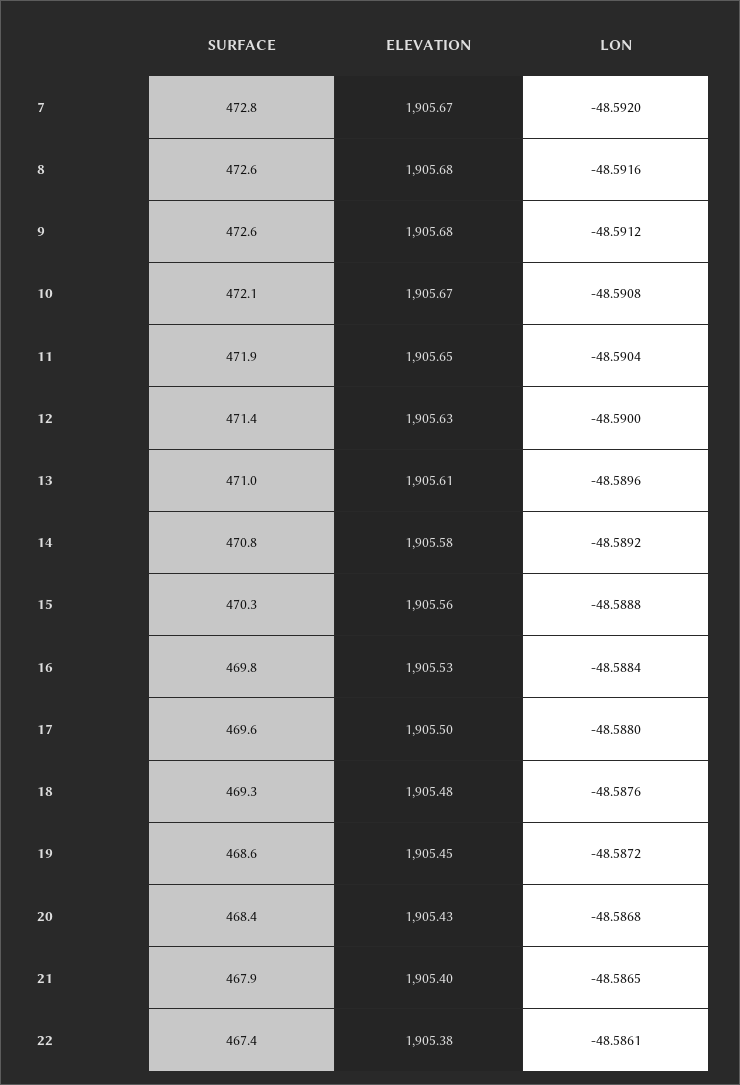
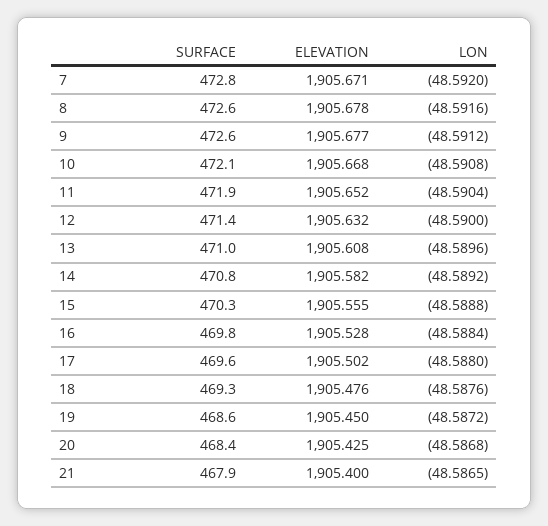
  {
    "SURFACE": {
      "7": 472.8,
      "8": 472.6,
      "9": 472.6,
      "10": 472.1,
      "11": 471.9,
      "12": 471.4,
      "13": 471,
      "14": 470.8,
      "15": 470.3,
      "16": 469.8,
      "17": 469.6,
      "18": 469.3,
      "19": 468.6,
      "20": 468.4,
-     "21": 467.9,
+     "21": 467.9
-     "22": 467.4
    },
    "ELEVATION": {
      "7": 1905.671,
      "8": 1905.678,
      "9": 1905.677,
      "10": 1905.668,
      "11": 1905.652,
      "12": 1905.632,
      "13": 1905.608,
      "14": 1905.582,
      "15": 1905.555,
      "16": 1905.528,
      "17": 1905.502,
      "18": 1905.476,
      "19": 1905.45,
      "20": 1905.425,
-     "21": 1905.4,
+     "21": 1905.4
-     "22": 1905.38
    },
    "LON": {
      "7": -48.592,
      "8": -48.5916,
      "9": -48.5912,
      "10": -48.5908,
      "11": -48.5904,
      "12": -48.59,
      "13": -48.5896,
      "14": -48.5892,
      "15": -48.5888,
      "16": -48.5884,
      "17": -48.588,
      "18": -48.5876,
      "19": -48.5872,
      "20": -48.5868,
-     "21": -48.5865,
+     "21": -48.5865
-     "22": -48.5861
    }
  }

